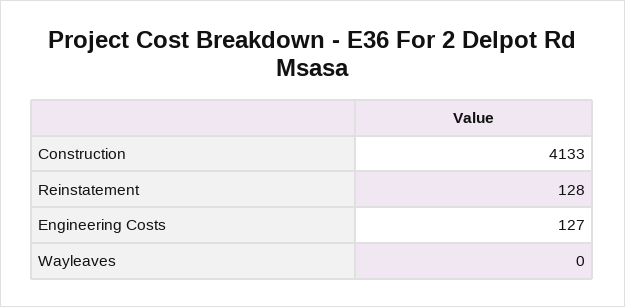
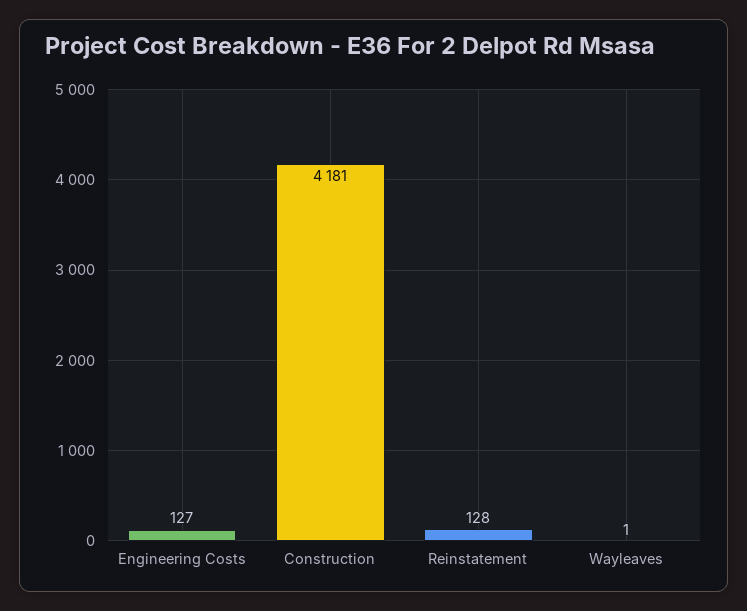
  {
-   "Construction": 4133,
+   "Construction": 4181,
    "Reinstatement": 128,
    "Engineering Costs": 127,
-   "Wayleaves": 0
+   "Wayleaves": 1
  }

